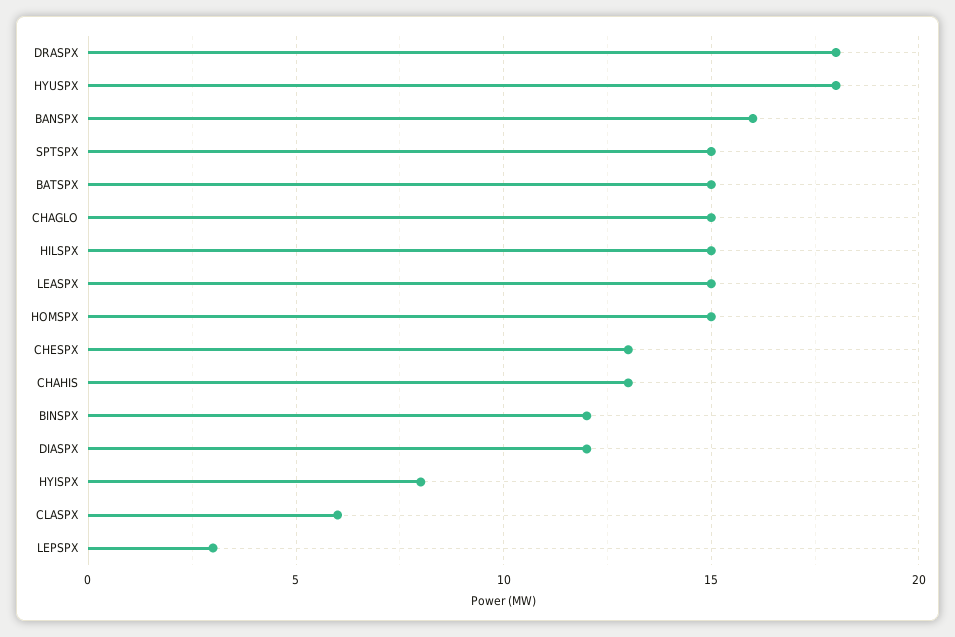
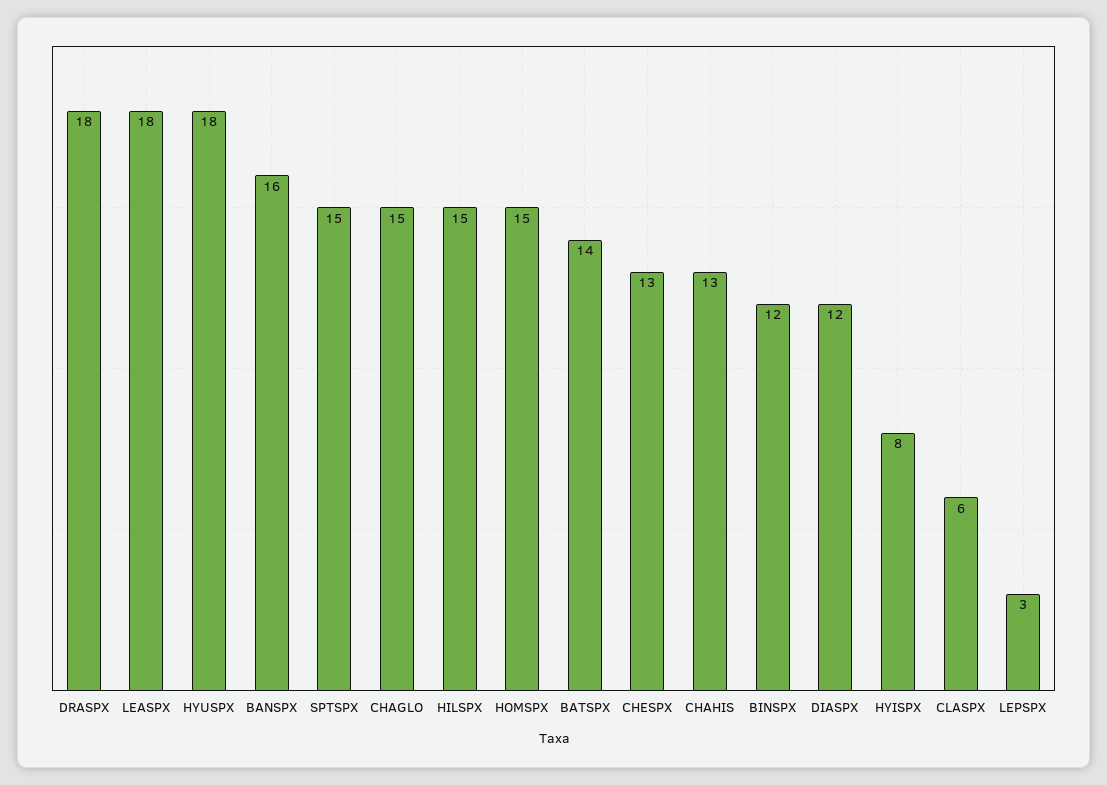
  {
    "DRASPX": 18,
    "HYUSPX": 18,
    "BANSPX": 16,
    "SPTSPX": 15,
-   "BATSPX": 15,
+   "BATSPX": 14,
    "CHAGLO": 15,
    "HILSPX": 15,
-   "LEASPX": 15,
+   "LEASPX": 18,
    "HOMSPX": 15,
    "CHESPX": 13,
    "CHAHIS": 13,
    "BINSPX": 12,
    "DIASPX": 12,
    "HYISPX": 8,
    "CLASPX": 6,
    "LEPSPX": 3
  }

